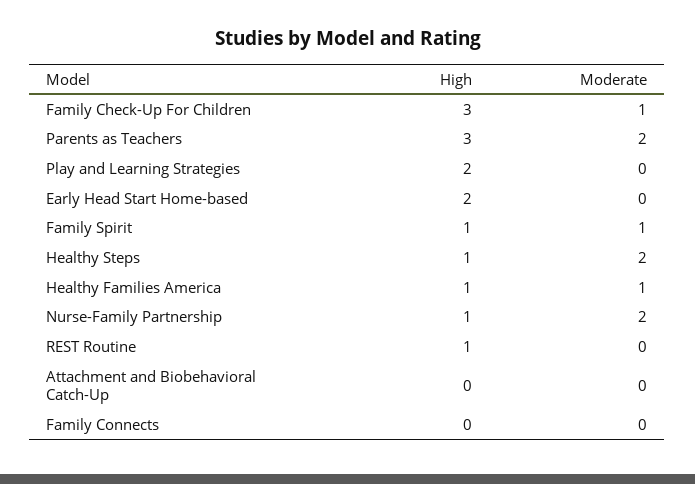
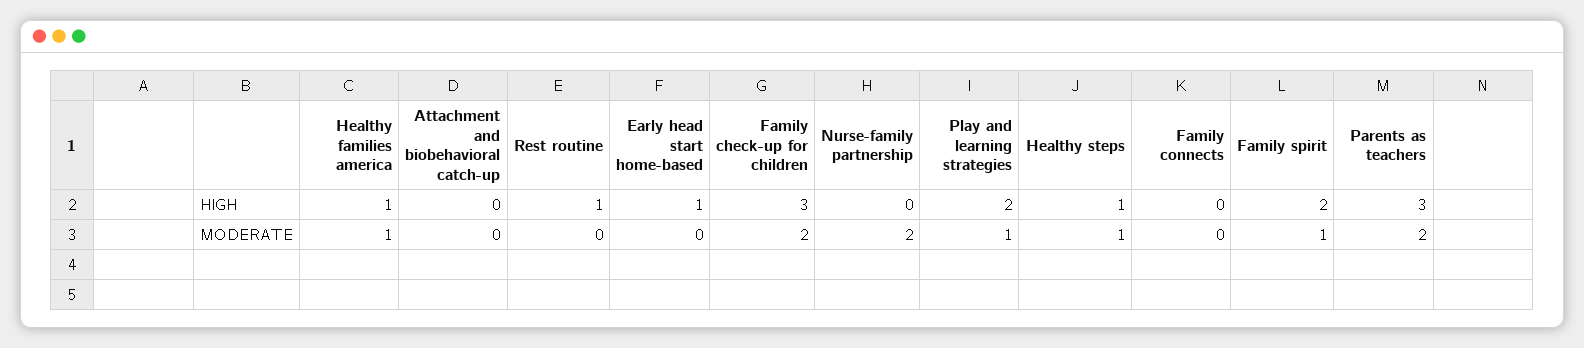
  {
    "High": {
      "Family Check-Up For Children": 3,
      "Parents as Teachers": 3,
      "Play and Learning Strategies": 2,
-     "Early Head Start Home-based": 2,
+     "Early Head Start Home-based": 1,
-     "Family Spirit": 1,
+     "Family Spirit": 2,
      "Healthy Steps": 1,
      "Healthy Families America": 1,
-     "Nurse-Family Partnership": 1,
+     "Nurse-Family Partnership": 0,
      "REST Routine": 1,
      "Attachment and Biobehavioral Catch-Up": 0,
      "Family Connects": 0
    },
    "Moderate": {
-     "Family Check-Up For Children": 1,
+     "Family Check-Up For Children": 2,
      "Parents as Teachers": 2,
-     "Play and Learning Strategies": 0,
+     "Play and Learning Strategies": 1,
      "Early Head Start Home-based": 0,
      "Family Spirit": 1,
-     "Healthy Steps": 2,
+     "Healthy Steps": 1,
      "Healthy Families America": 1,
      "Nurse-Family Partnership": 2,
      "REST Routine": 0,
      "Attachment and Biobehavioral Catch-Up": 0,
      "Family Connects": 0
    }
  }

